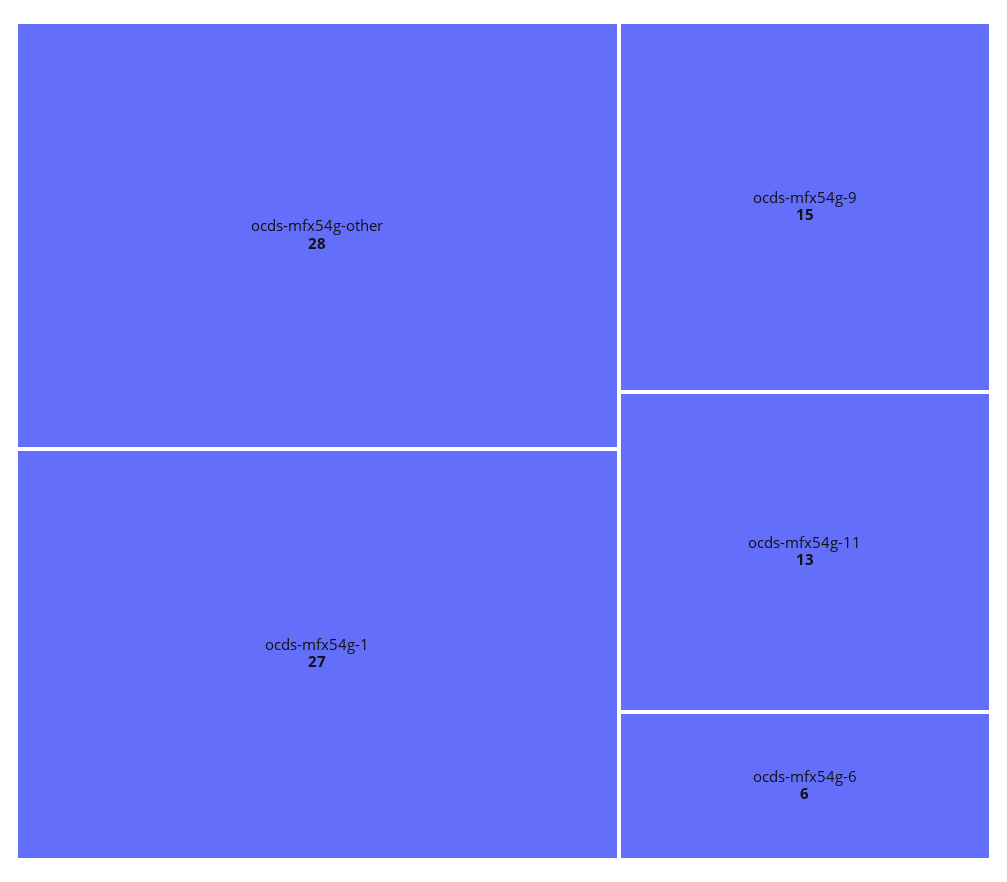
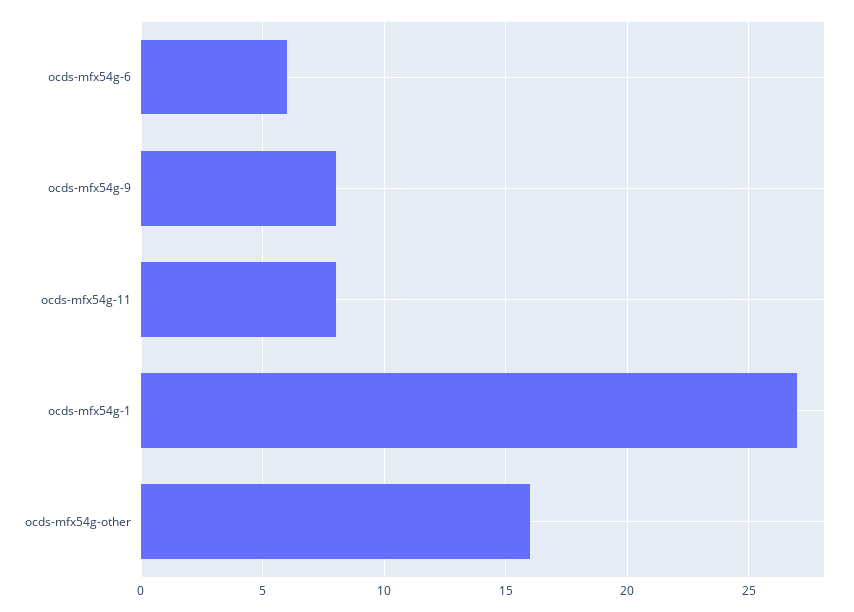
  {
-   "ocds-mfx54g-other": 28,
+   "ocds-mfx54g-other": 16,
    "ocds-mfx54g-1": 27,
-   "ocds-mfx54g-9": 15,
+   "ocds-mfx54g-9": 8,
-   "ocds-mfx54g-11": 13,
+   "ocds-mfx54g-11": 8,
    "ocds-mfx54g-6": 6
  }

